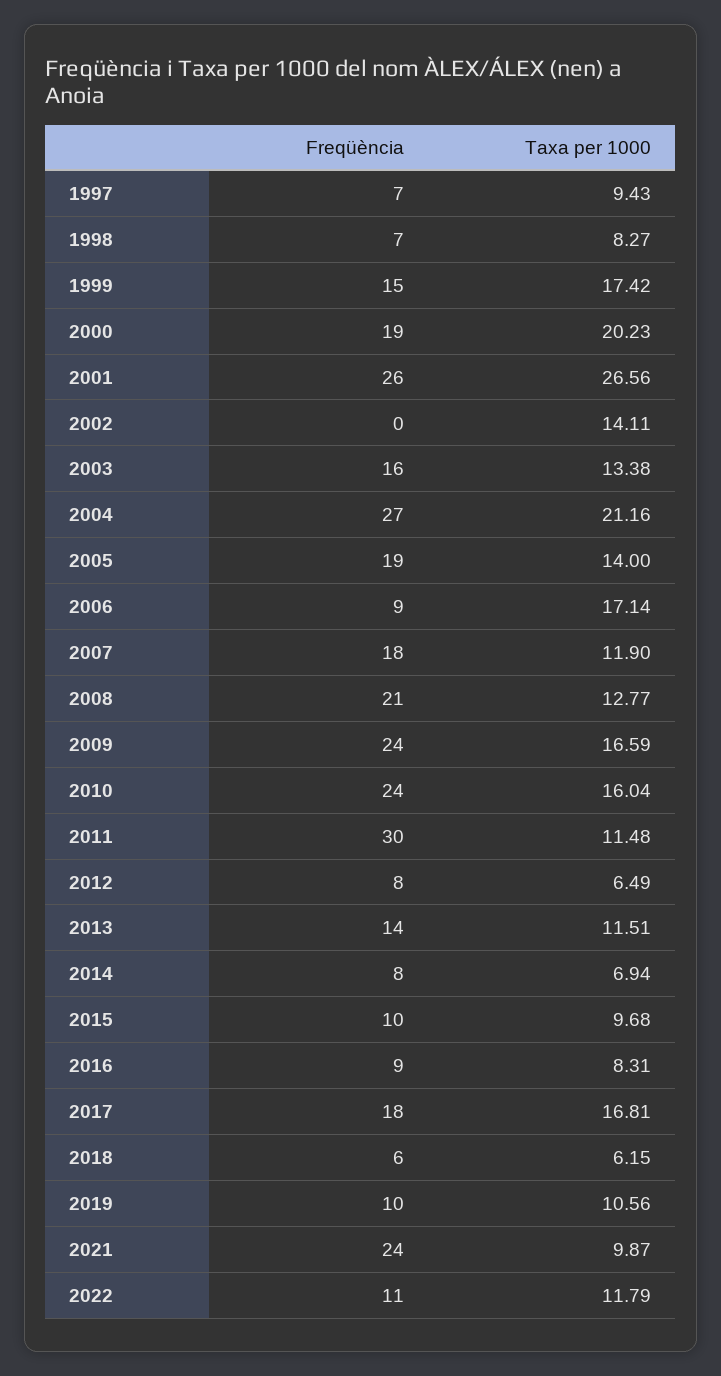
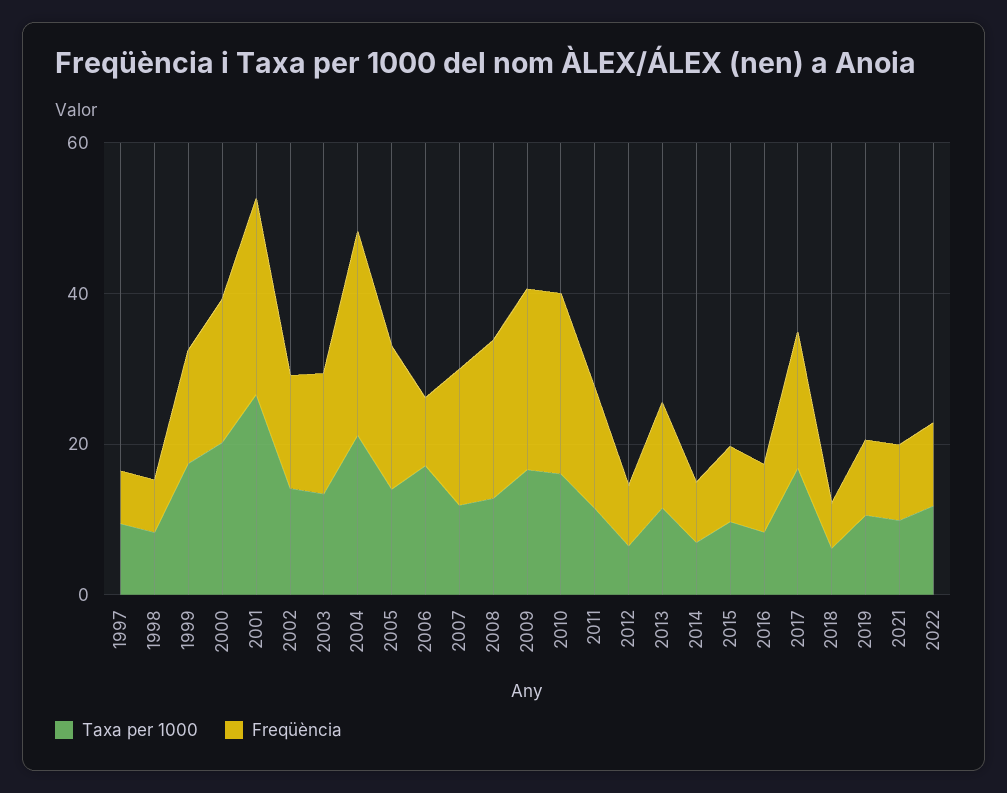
  {
    "Freqüència": {
      "1997": 7,
      "1998": 7,
      "1999": 15,
      "2000": 19,
      "2001": 26,
-     "2002": 0,
+     "2002": 15,
      "2003": 16,
      "2004": 27,
      "2005": 19,
      "2006": 9,
      "2007": 18,
      "2008": 21,
      "2009": 24,
      "2010": 24,
-     "2011": 30,
+     "2011": 15,
      "2012": 8,
      "2013": 14,
      "2014": 8,
      "2015": 10,
      "2016": 9,
      "2017": 18,
      "2018": 6,
      "2019": 10,
-     "2021": 24,
+     "2021": 10,
      "2022": 11
    },
    "Taxa per 1000": {
      "1997": 9.43,
      "1998": 8.27,
      "1999": 17.42,
      "2000": 20.23,
      "2001": 26.56,
      "2002": 14.11,
      "2003": 13.38,
      "2004": 21.16,
      "2005": 14,
      "2006": 17.14,
      "2007": 11.9,
      "2008": 12.77,
      "2009": 16.59,
      "2010": 16.04,
      "2011": 11.48,
      "2012": 6.49,
      "2013": 11.51,
      "2014": 6.94,
      "2015": 9.68,
      "2016": 8.31,
      "2017": 16.81,
      "2018": 6.15,
      "2019": 10.56,
      "2021": 9.87,
      "2022": 11.79
    }
  }

